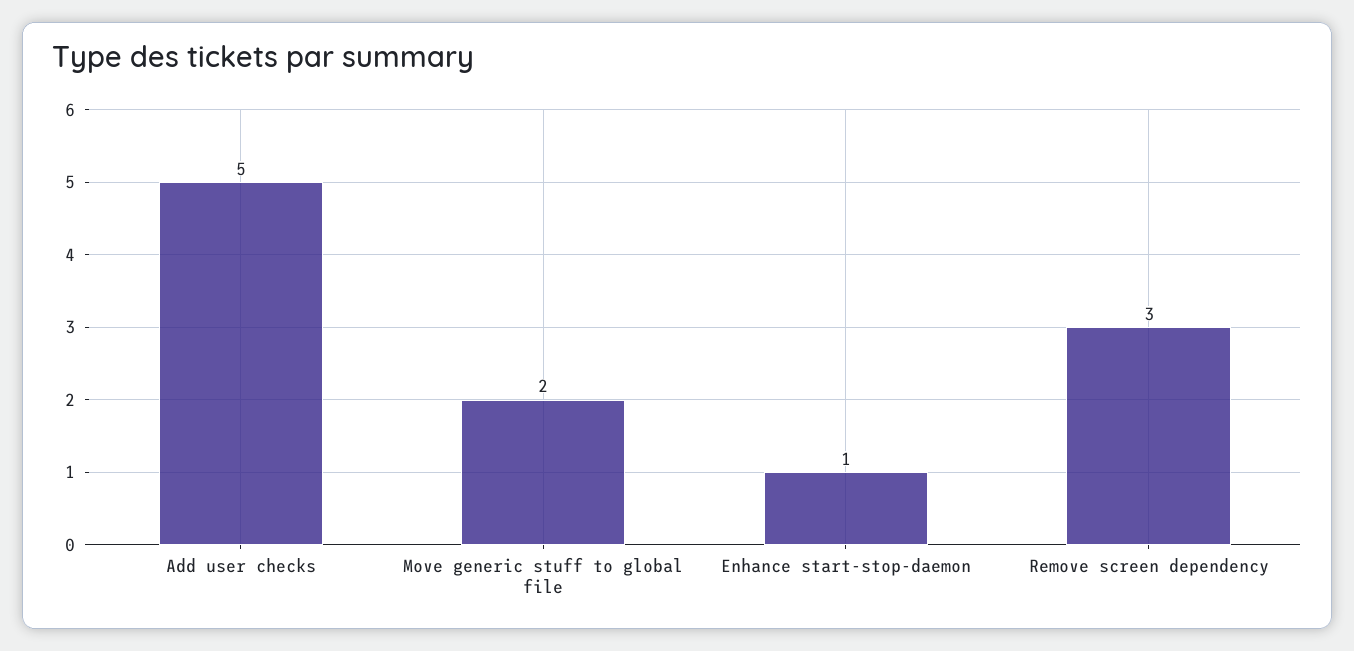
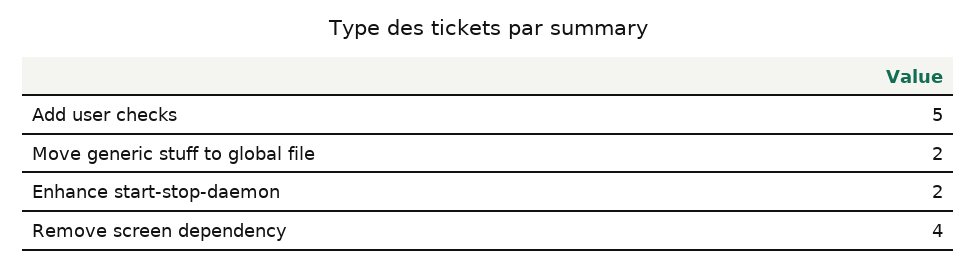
  {
    "Add user checks": 5,
    "Move generic stuff to global file": 2,
-   "Enhance start-stop-daemon": 1,
+   "Enhance start-stop-daemon": 2,
-   "Remove screen dependency": 3
+   "Remove screen dependency": 4
  }

